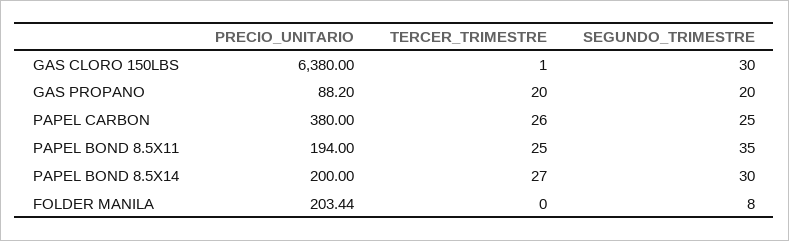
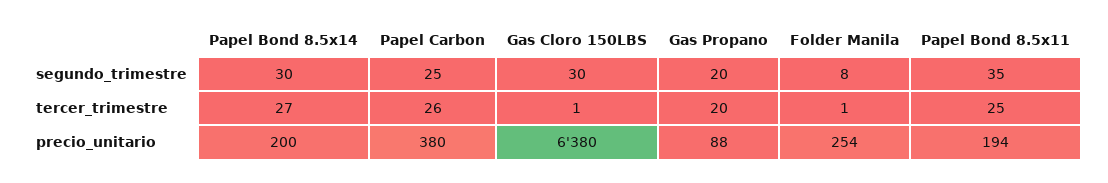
  {
    "PRECIO_UNITARIO": {
      "GAS CLORO 150LBS": 6380,
      "GAS PROPANO": 88.2,
      "PAPEL CARBON": 380,
      "PAPEL BOND 8.5X11": 194,
      "PAPEL BOND 8.5X14": 200,
-     "FOLDER MANILA": 203.44
+     "FOLDER MANILA": 254
    },
    "TERCER_TRIMESTRE": {
      "GAS CLORO 150LBS": 1,
      "GAS PROPANO": 20,
      "PAPEL CARBON": 26,
      "PAPEL BOND 8.5X11": 25,
      "PAPEL BOND 8.5X14": 27,
-     "FOLDER MANILA": 0
+     "FOLDER MANILA": 1
    },
    "SEGUNDO_TRIMESTRE": {
      "GAS CLORO 150LBS": 30,
      "GAS PROPANO": 20,
      "PAPEL CARBON": 25,
      "PAPEL BOND 8.5X11": 35,
      "PAPEL BOND 8.5X14": 30,
      "FOLDER MANILA": 8
    }
  }

